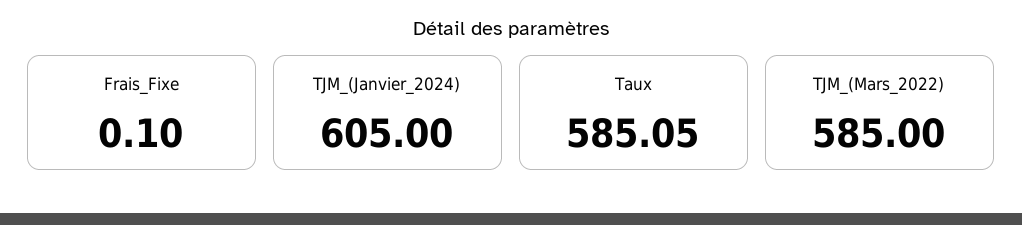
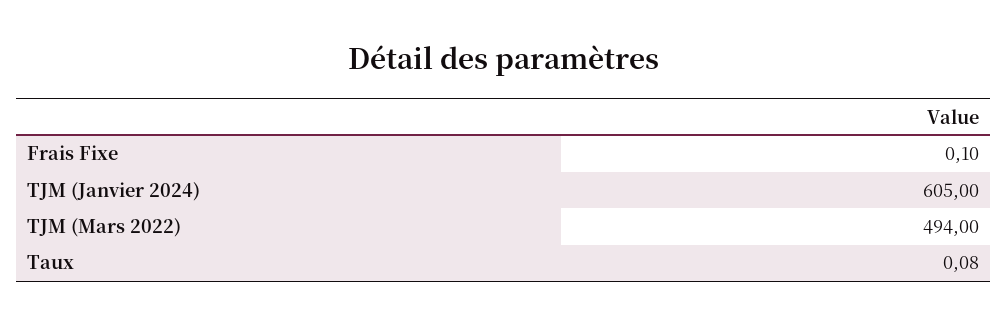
  {
    "Frais_Fixe": 0.1,
    "TJM_(Janvier_2024)": 605,
-   "Taux": 585.05,
+   "Taux": 0.08,
-   "TJM_(Mars_2022)": 585
+   "TJM_(Mars_2022)": 494
  }

